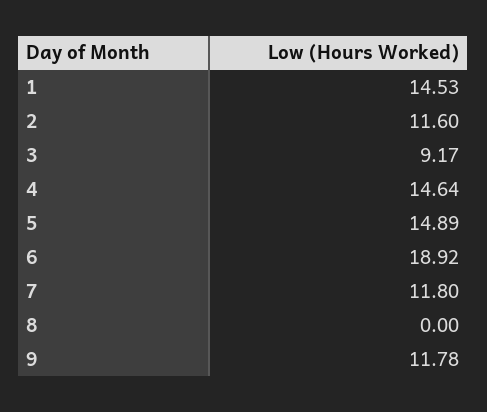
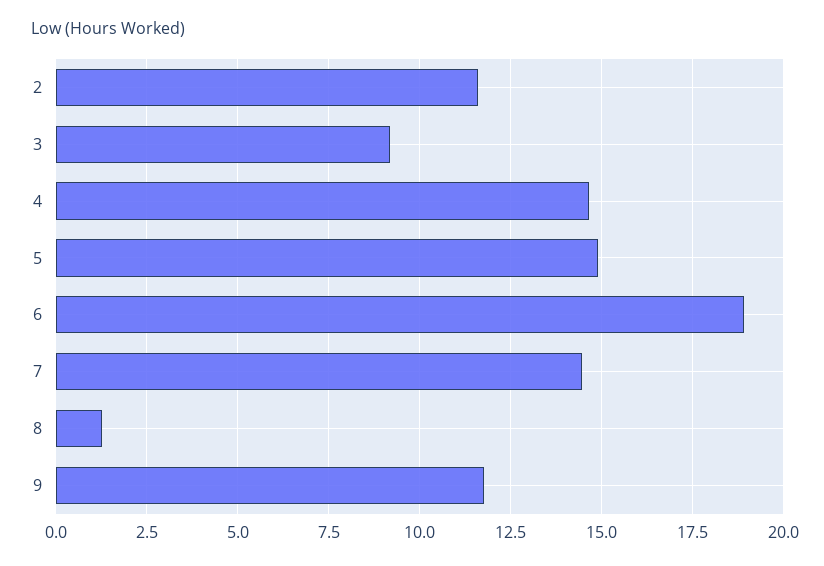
  {
-   "1": 14.53,
    "2": 11.6,
    "3": 9.17,
    "4": 14.64,
    "5": 14.89,
    "6": 18.92,
-   "7": 11.8,
+   "7": 14.5,
-   "8": 0,
+   "8": 1.25,
    "9": 11.78
  }

